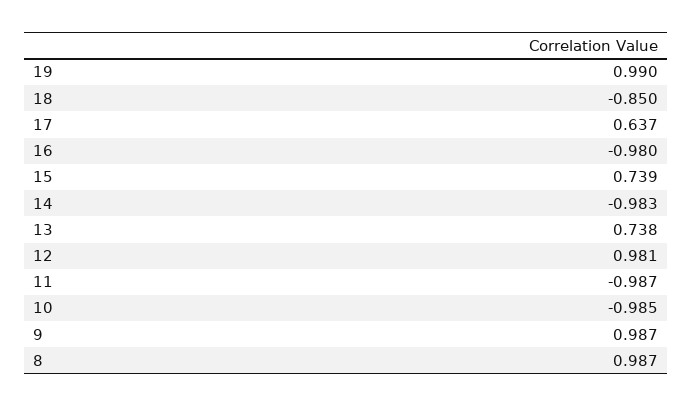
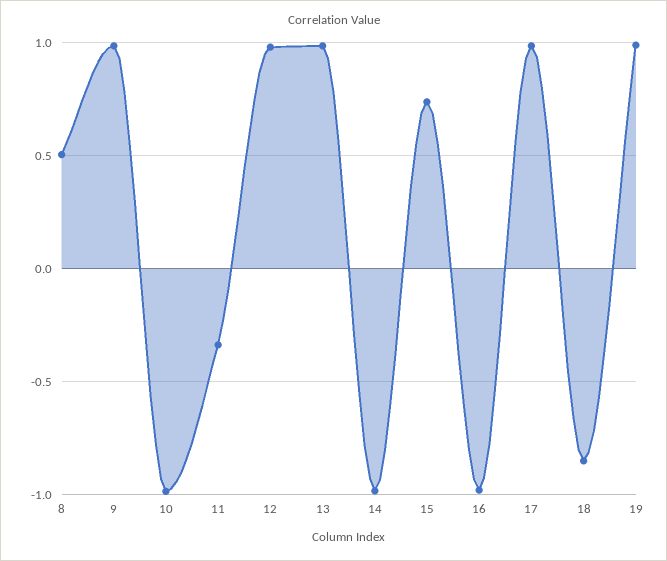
  {
    "19": 0.99,
    "18": -0.85,
-   "17": 0.637,
+   "17": 1,
    "16": -0.98,
    "15": 0.739,
    "14": -0.983,
-   "13": 0.738,
+   "13": 1,
    "12": 0.981,
-   "11": -0.987,
+   "11": -0.35,
    "10": -0.985,
    "9": 0.987,
-   "8": 0.987
+   "8": 0.5
  }

